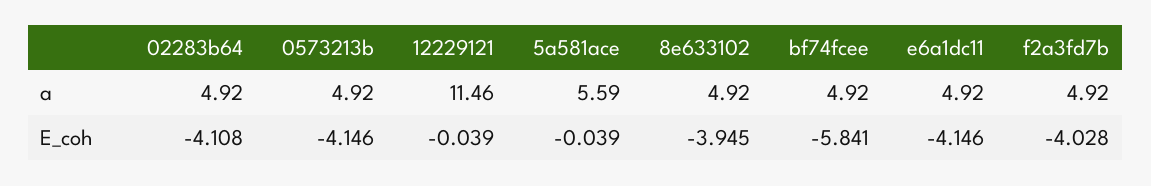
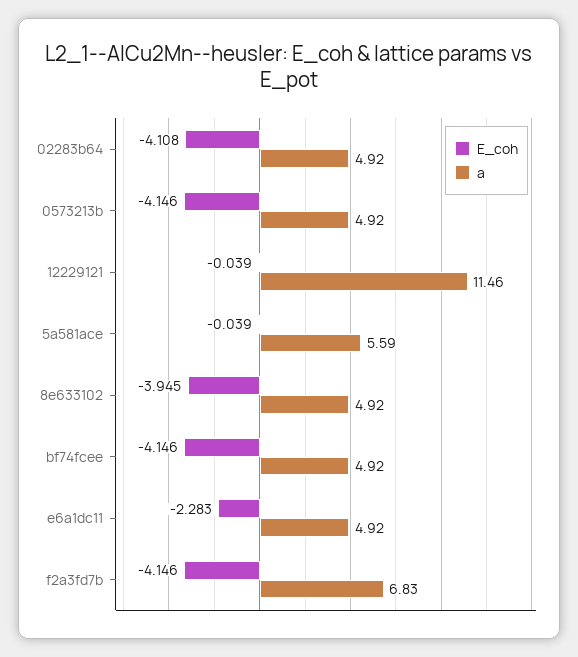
  {
    "a": {
      "02283b64": 4.92,
      "0573213b": 4.92,
      "12229121": 11.46,
      "5a581ace": 5.59,
      "8e633102": 4.92,
      "bf74fcee": 4.92,
      "e6a1dc11": 4.92,
-     "f2a3fd7b": 4.92
+     "f2a3fd7b": 6.83
    },
    "E_coh": {
      "02283b64": -4.108,
      "0573213b": -4.146,
      "12229121": -0.039,
      "5a581ace": -0.039,
      "8e633102": -3.945,
-     "bf74fcee": -5.841,
+     "bf74fcee": -4.146,
-     "e6a1dc11": -4.146,
+     "e6a1dc11": -2.283,
-     "f2a3fd7b": -4.028
+     "f2a3fd7b": -4.146
    }
  }

